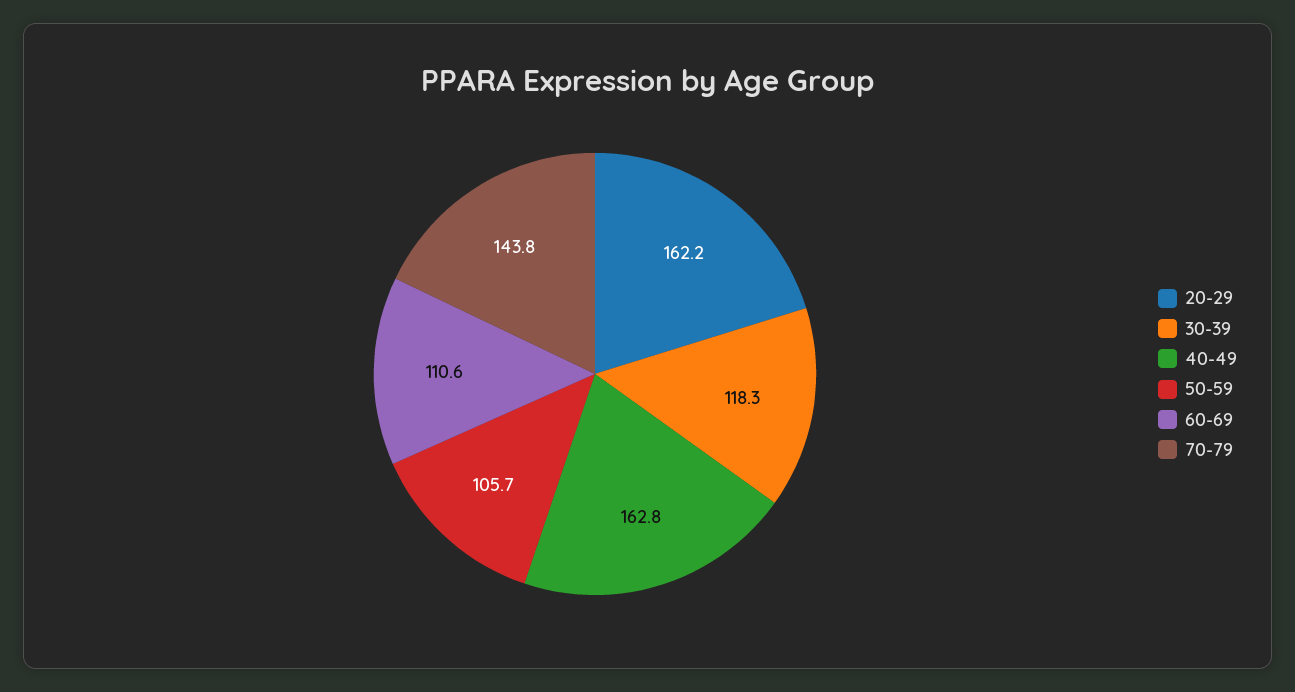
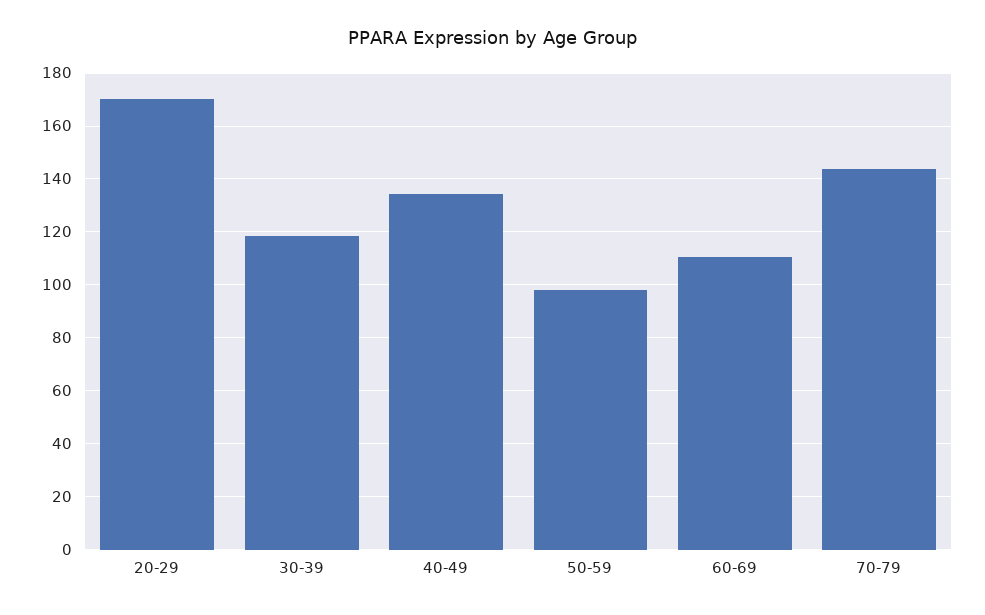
  {
-   "20-29": 162.2,
+   "20-29": 170,
    "30-39": 118.3,
-   "40-49": 162.8,
+   "40-49": 135,
-   "50-59": 105.7,
+   "50-59": 97.5,
    "60-69": 110.6,
    "70-79": 143.8
  }

